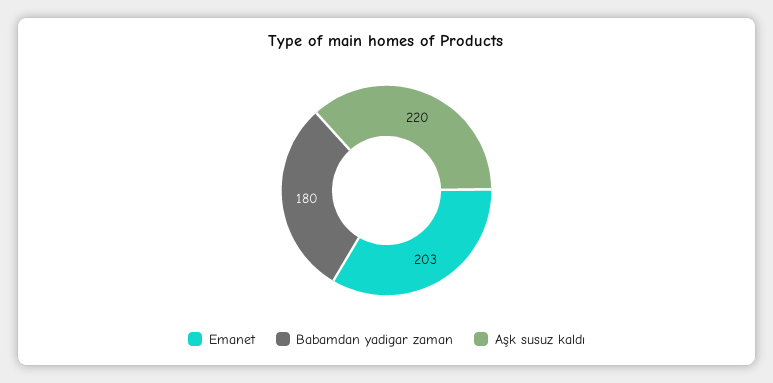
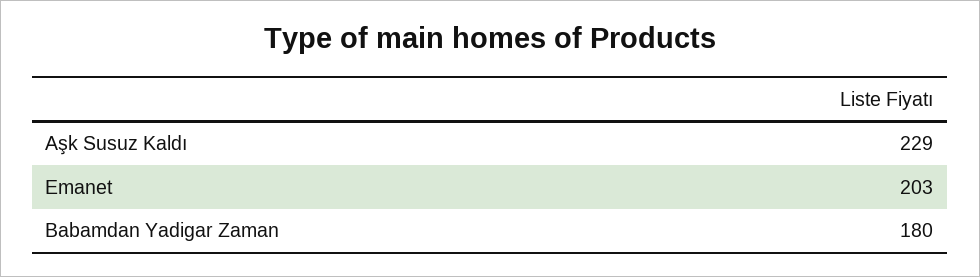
  {
    "Emanet": 203,
    "Babamdan yadigar zaman": 180,
-   "Aşk susuz kaldı": 220
+   "Aşk susuz kaldı": 229
  }

